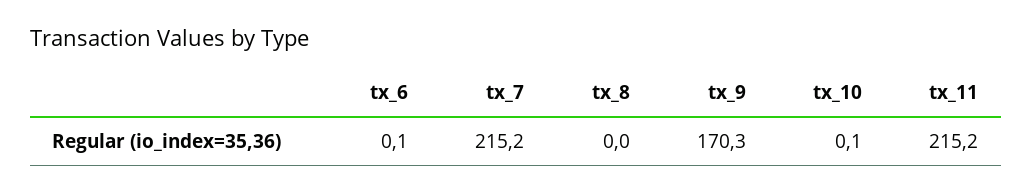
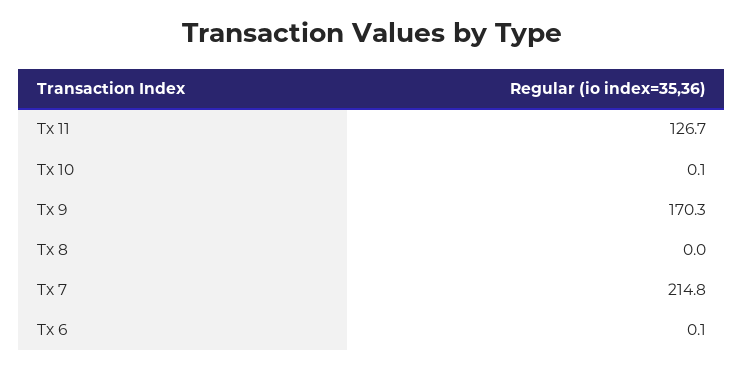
  {
    "tx_6": 0.1,
-   "tx_7": 215.2,
+   "tx_7": 214.8,
    "tx_8": 0,
    "tx_9": 170.3,
    "tx_10": 0.1,
-   "tx_11": 215.2
+   "tx_11": 126.7
  }

